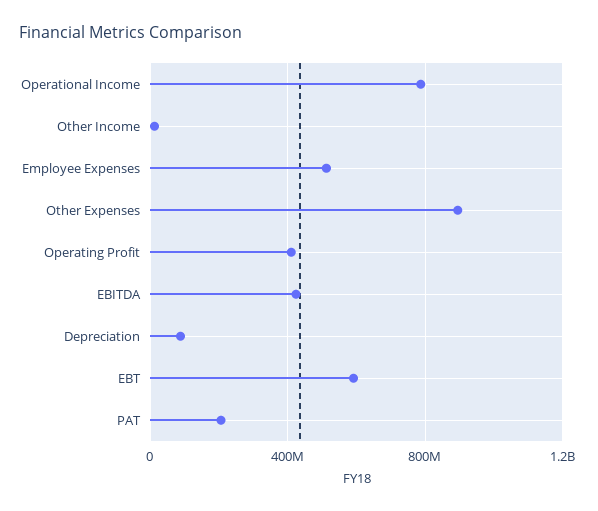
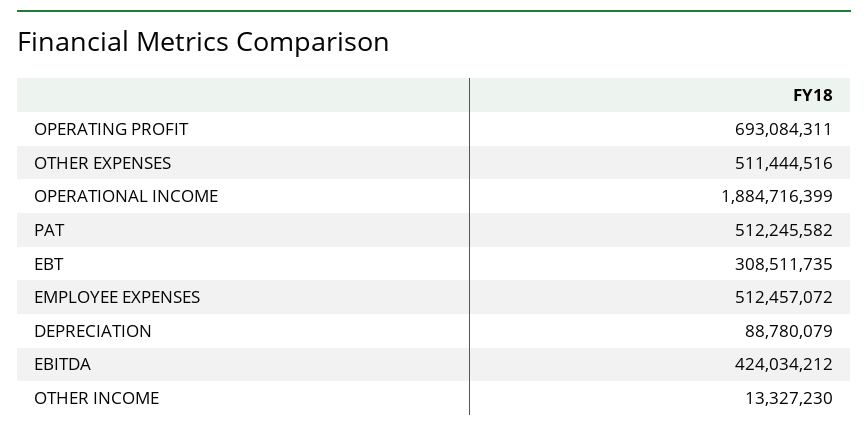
  {
-   "Operational Income": 800000000,
+   "Operational Income": 1884716399,
    "Other Income": 13327230,
    "Employee Expenses": 512457072,
-   "Other Expenses": 900000000,
+   "Other Expenses": 511444516,
-   "Operating Profit": 400000000,
+   "Operating Profit": 693084311,
    "EBITDA": 424034212,
    "Depreciation": 88780079,
-   "EBT": 600000000,
+   "EBT": 308511735,
-   "PAT": 200000000
+   "PAT": 512245582
  }

